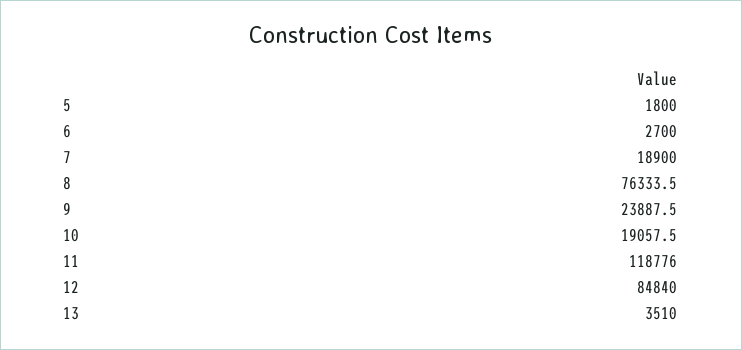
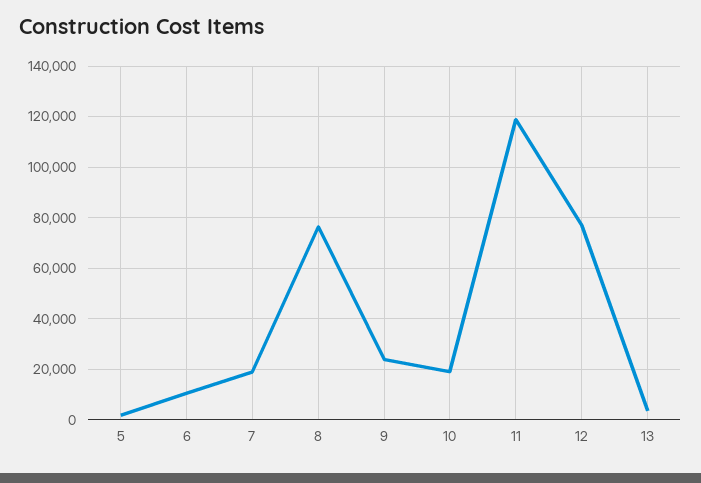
  {
    "5": 1800,
-   "6": 2700,
+   "6": 10000,
    "7": 18900,
    "8": 76333.5,
    "9": 23887.5,
    "10": 19057.5,
    "11": 118776,
-   "12": 84840,
+   "12": 77500,
    "13": 3510
  }

